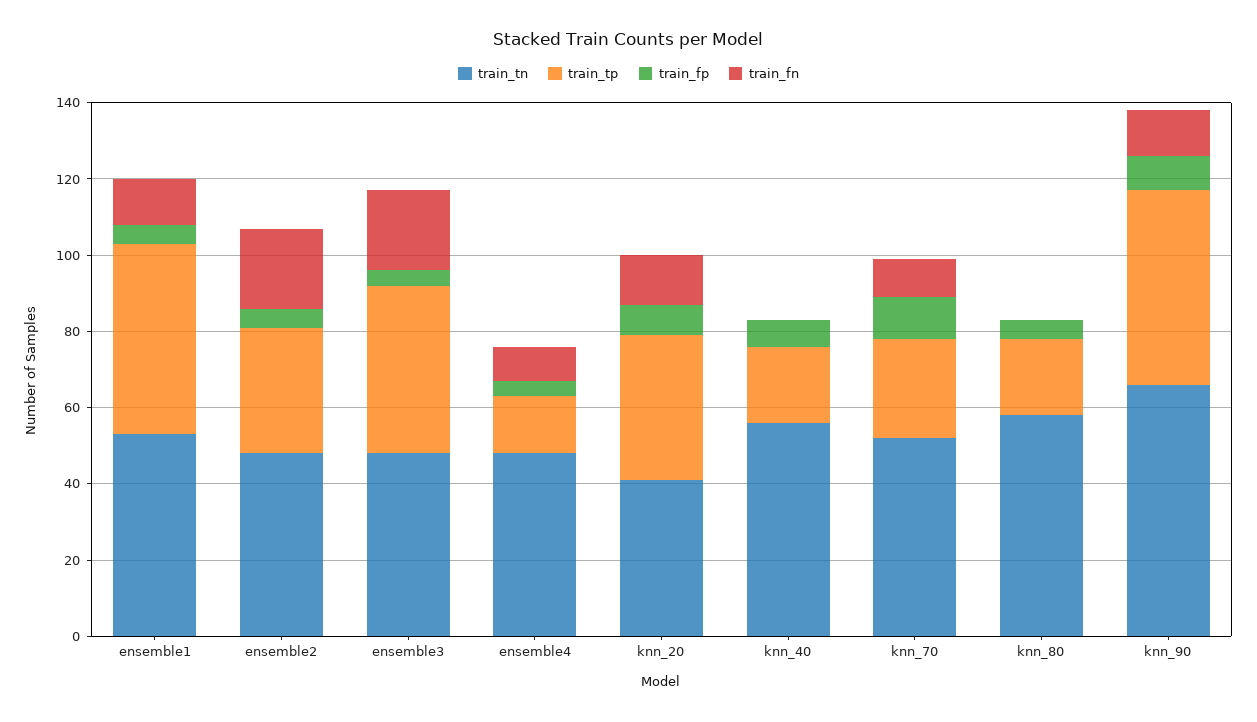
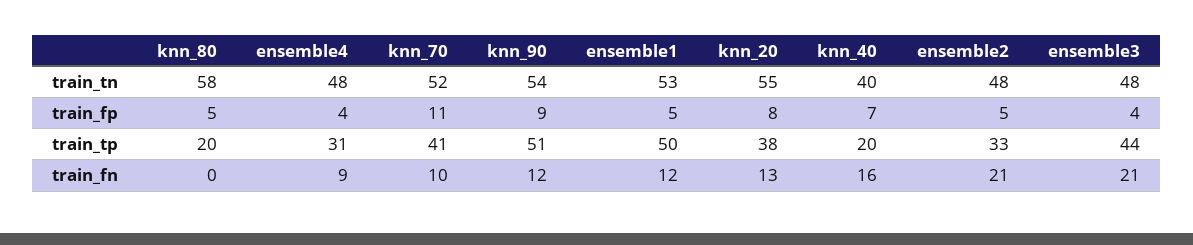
  {
    "train_tn": {
      "ensemble1": 53,
      "ensemble2": 48,
      "ensemble3": 48,
      "ensemble4": 48,
-     "knn_20": 40,
+     "knn_20": 55,
-     "knn_40": 55,
+     "knn_40": 40,
      "knn_70": 52,
      "knn_80": 58,
-     "knn_90": 65
+     "knn_90": 54
    },
    "train_tp": {
      "ensemble1": 50,
      "ensemble2": 33,
      "ensemble3": 44,
-     "ensemble4": 15,
+     "ensemble4": 31,
      "knn_20": 38,
      "knn_40": 20,
-     "knn_70": 25,
+     "knn_70": 41,
      "knn_80": 20,
      "knn_90": 51
    },
    "train_fp": {
      "ensemble1": 5,
      "ensemble2": 5,
      "ensemble3": 4,
      "ensemble4": 4,
      "knn_20": 8,
      "knn_40": 7,
      "knn_70": 11,
      "knn_80": 5,
      "knn_90": 9
    },
    "train_fn": {
      "ensemble1": 12,
      "ensemble2": 21,
      "ensemble3": 21,
      "ensemble4": 9,
      "knn_20": 13,
-     "knn_40": 0,
+     "knn_40": 16,
      "knn_70": 10,
      "knn_80": 0,
      "knn_90": 12
    }
  }

